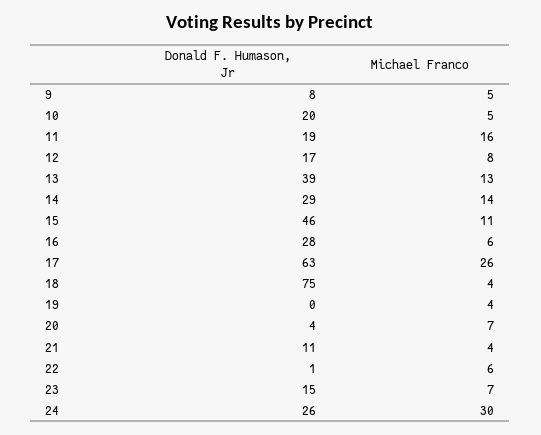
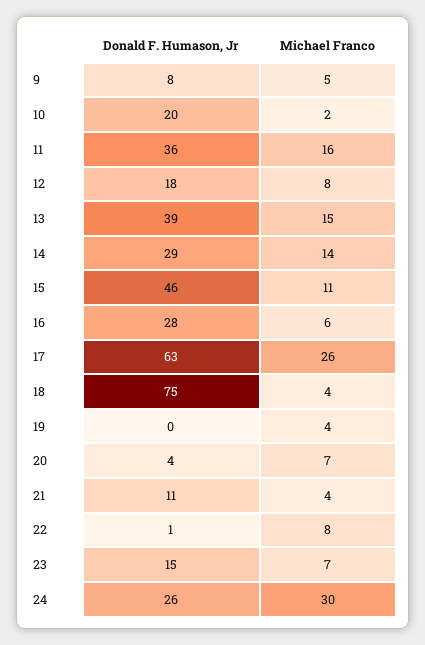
  {
    "Donald F. Humason, Jr": {
      "9": 8,
      "10": 20,
-     "11": 19,
+     "11": 36,
-     "12": 17,
+     "12": 18,
      "13": 39,
      "14": 29,
      "15": 46,
      "16": 28,
      "17": 63,
      "18": 75,
      "19": 0,
      "20": 4,
      "21": 11,
      "22": 1,
      "23": 15,
      "24": 26
    },
    "Michael Franco": {
      "9": 5,
-     "10": 5,
+     "10": 2,
      "11": 16,
      "12": 8,
-     "13": 13,
+     "13": 15,
      "14": 14,
      "15": 11,
      "16": 6,
      "17": 26,
      "18": 4,
      "19": 4,
      "20": 7,
      "21": 4,
-     "22": 6,
+     "22": 8,
      "23": 7,
      "24": 30
    }
  }

